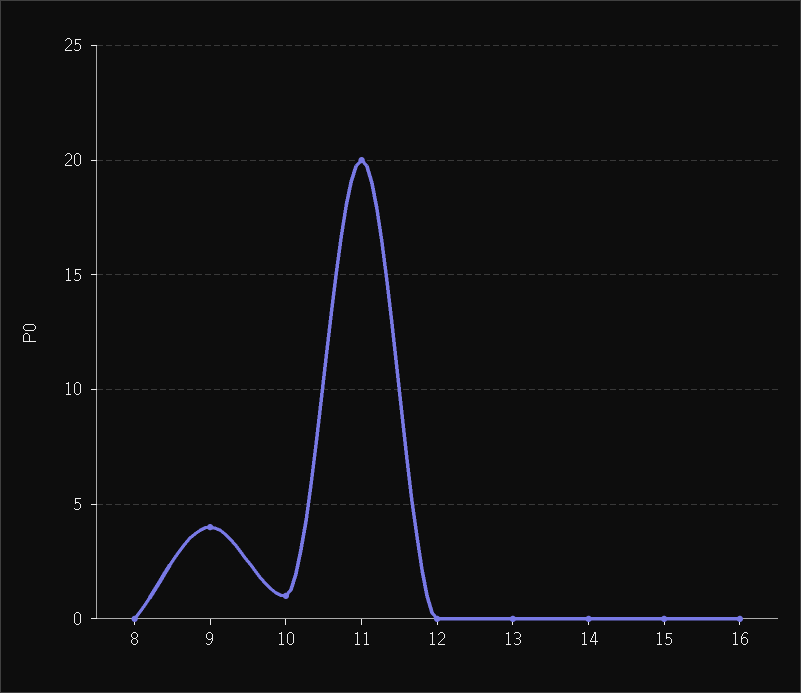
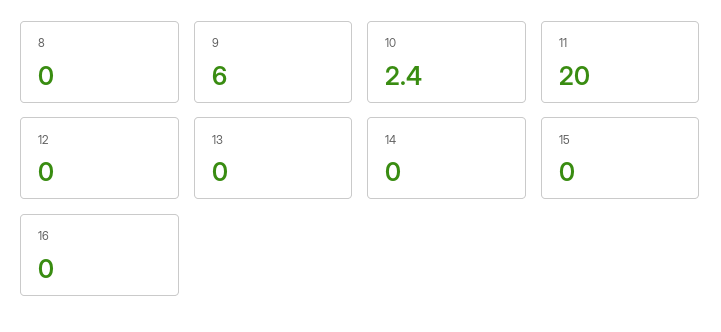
  {
    "8": 0,
-   "9": 4,
+   "9": 6,
-   "10": 1,
+   "10": 2.4,
    "11": 20,
    "12": 0,
    "13": 0,
    "14": 0,
    "15": 0,
    "16": 0
  }

